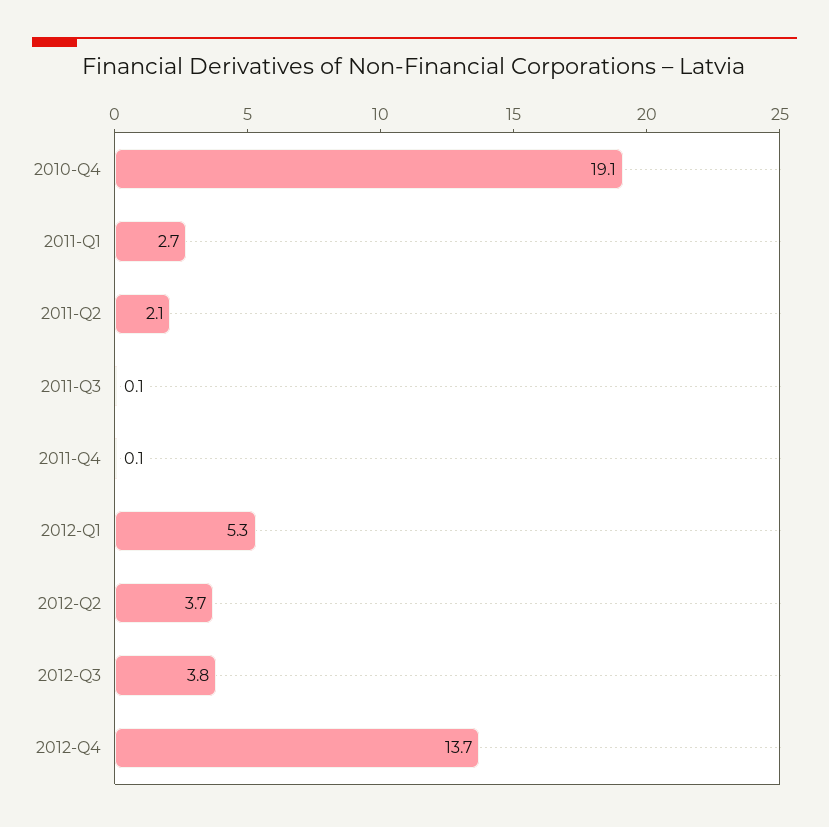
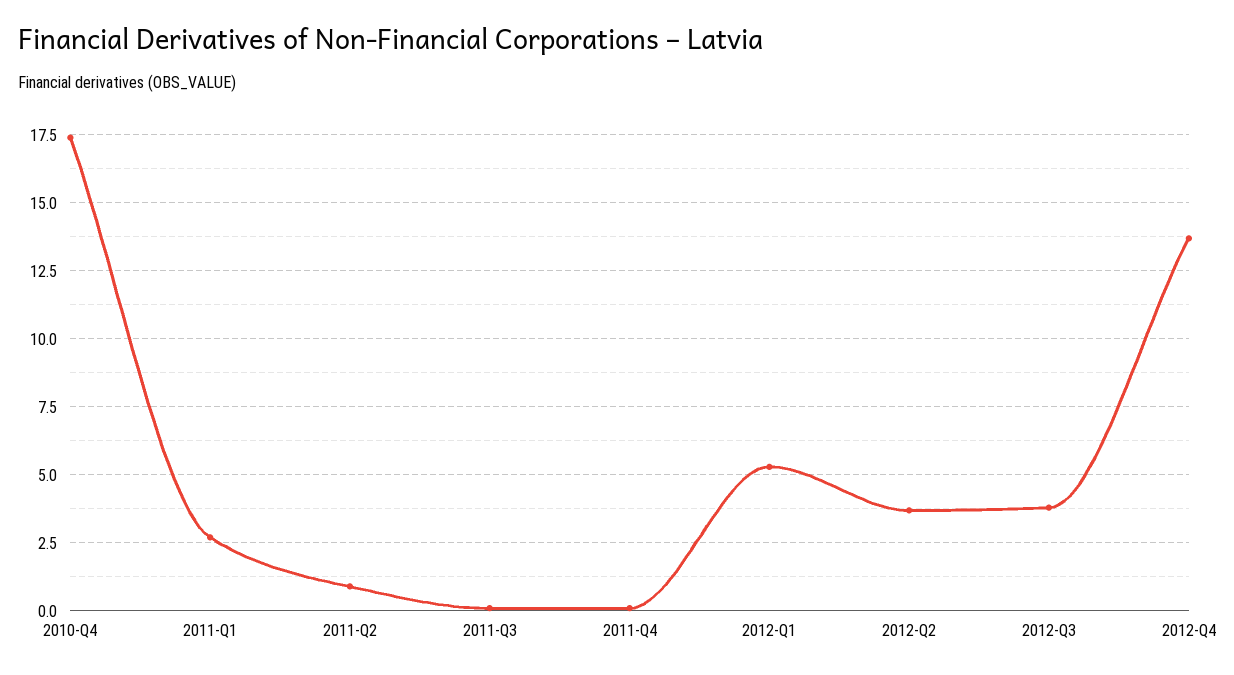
  {
-   "2010-Q4": 19.1,
+   "2010-Q4": 17.5,
    "2011-Q1": 2.7,
-   "2011-Q2": 2.1,
+   "2011-Q2": 1,
    "2011-Q3": 0.1,
    "2011-Q4": 0.1,
    "2012-Q1": 5.3,
    "2012-Q2": 3.7,
    "2012-Q3": 3.8,
    "2012-Q4": 13.7
  }

